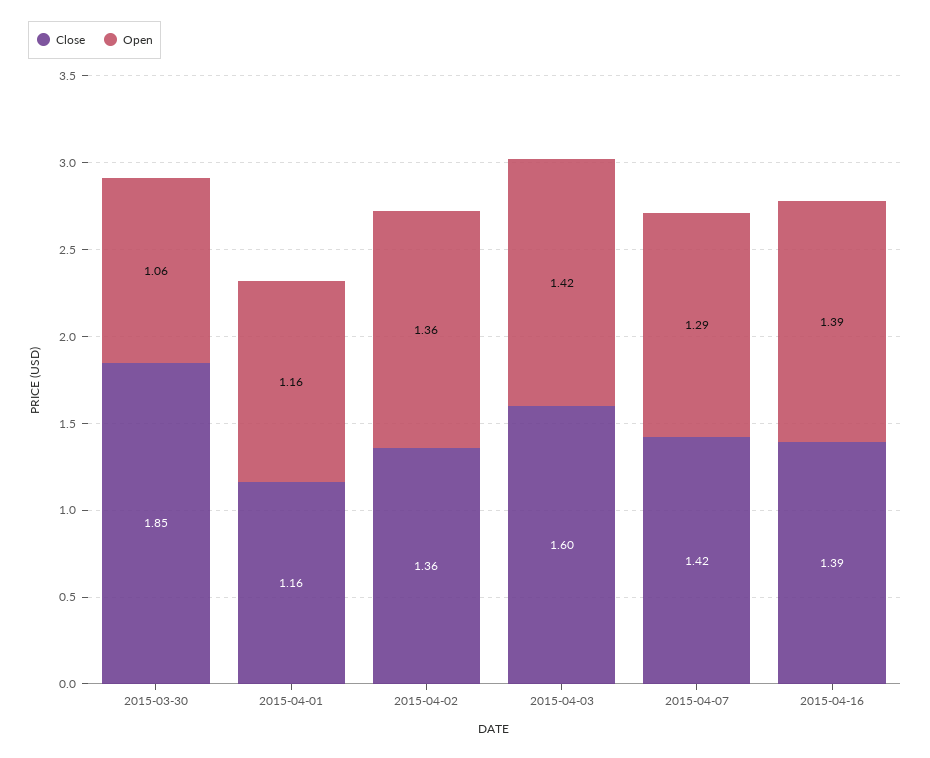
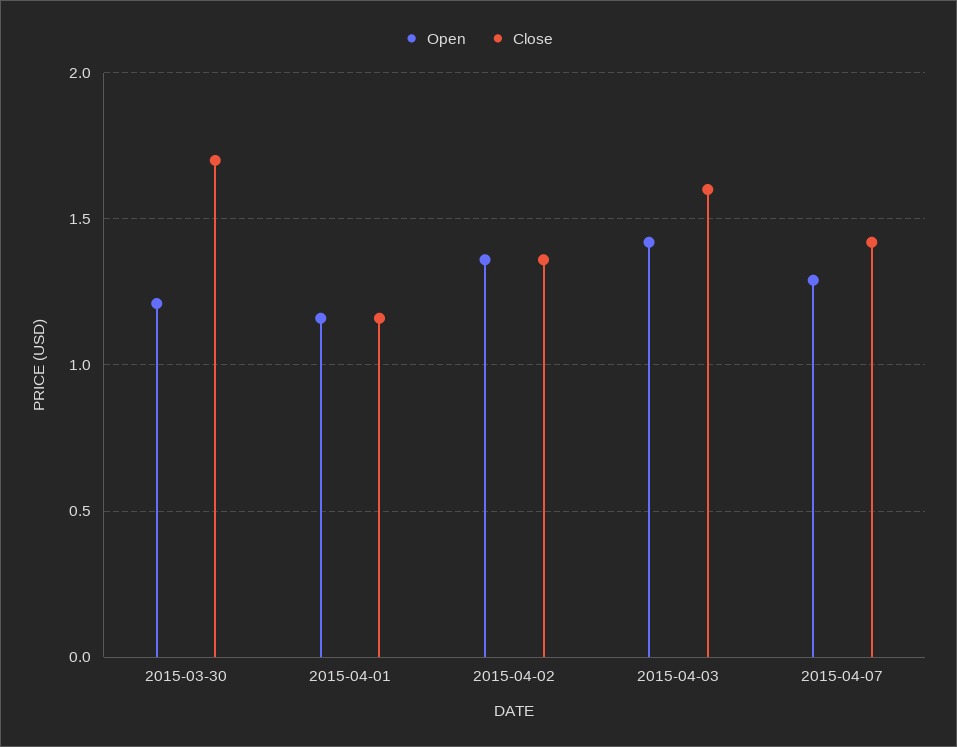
  {
    "Close": {
-     "2015-03-30": 1.85,
+     "2015-03-30": 1.7,
      "2015-04-01": 1.16,
      "2015-04-02": 1.36,
      "2015-04-03": 1.6,
-     "2015-04-07": 1.42,
+     "2015-04-07": 1.42
-     "2015-04-16": 1.39
    },
    "Open": {
-     "2015-03-30": 1.06,
+     "2015-03-30": 1.2,
      "2015-04-01": 1.16,
      "2015-04-02": 1.36,
      "2015-04-03": 1.42,
-     "2015-04-07": 1.29,
+     "2015-04-07": 1.29
-     "2015-04-16": 1.39
    }
  }

